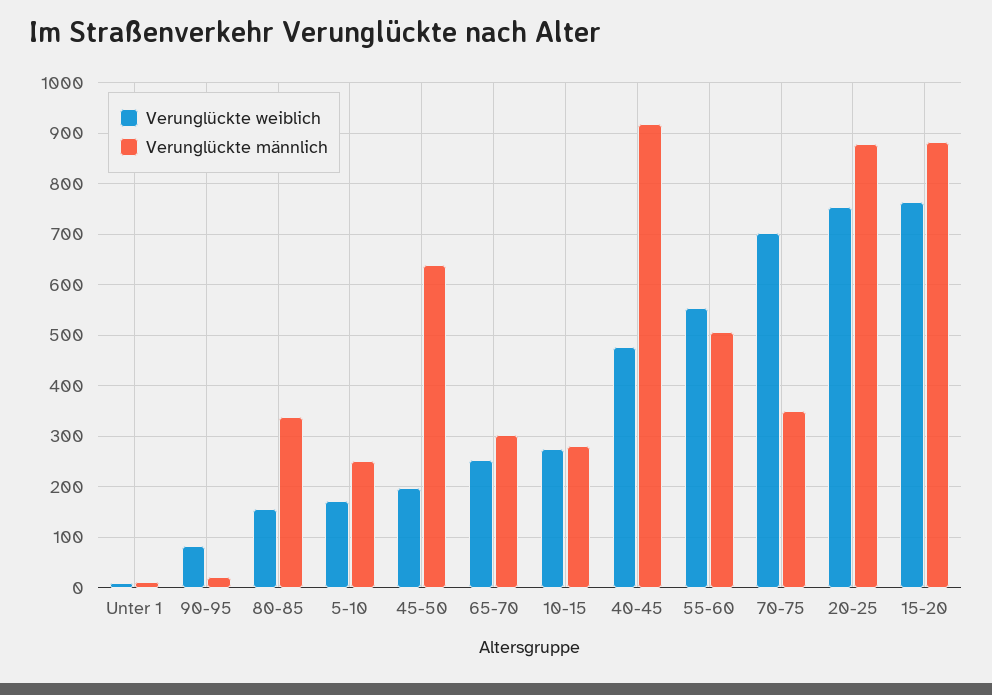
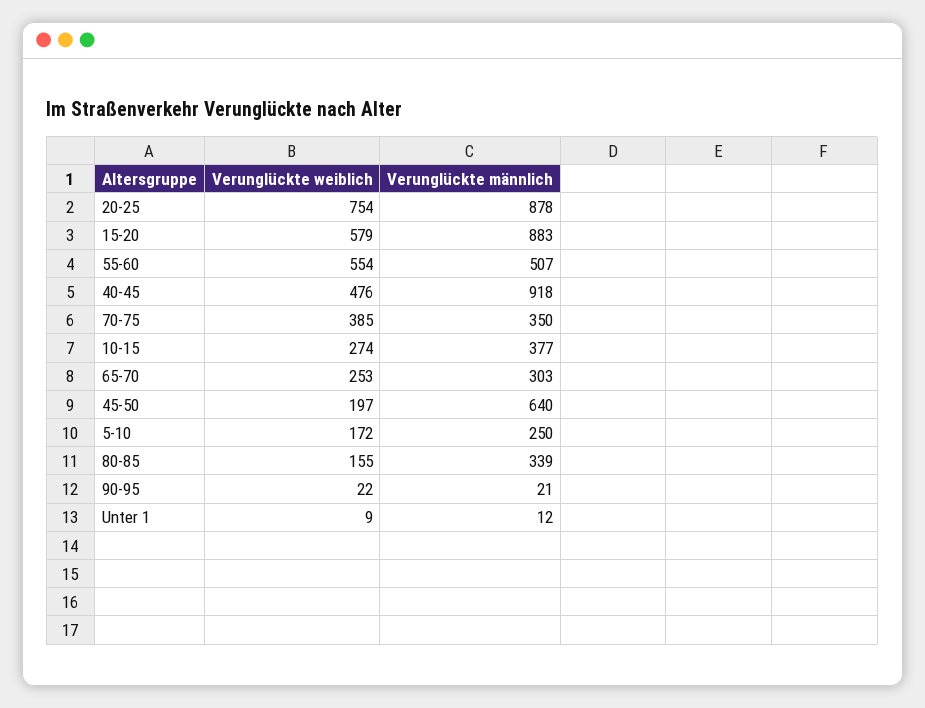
  {
    "Verunglückte weiblich": {
      "Unter 1": 9,
-     "90-95": 80,
+     "90-95": 22,
      "80-85": 155,
      "5-10": 172,
      "45-50": 197,
      "65-70": 253,
      "10-15": 274,
      "40-45": 476,
      "55-60": 554,
-     "70-75": 700,
+     "70-75": 385,
      "20-25": 754,
-     "15-20": 760
+     "15-20": 579
    },
    "Verunglückte männlich": {
      "Unter 1": 12,
      "90-95": 21,
      "80-85": 339,
      "5-10": 250,
      "45-50": 640,
      "65-70": 303,
-     "10-15": 280,
+     "10-15": 377,
      "40-45": 918,
      "55-60": 507,
      "70-75": 350,
      "20-25": 878,
      "15-20": 883
    }
  }

